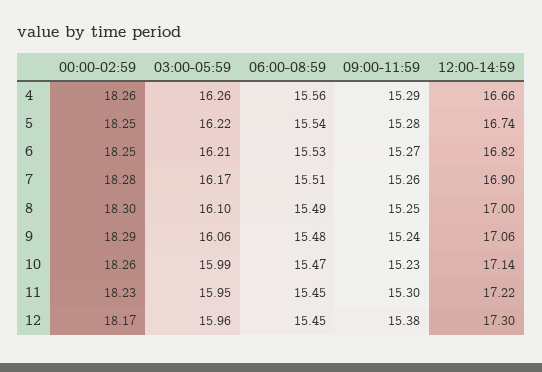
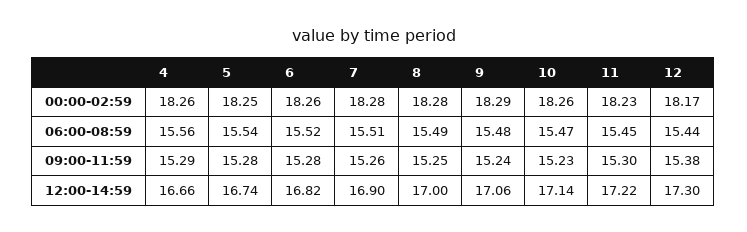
  {
    "00:00-02:59": {
      "4": 18.26,
      "5": 18.25,
-     "6": 18.25,
+     "6": 18.26,
      "7": 18.28,
-     "8": 18.3,
+     "8": 18.28,
      "9": 18.29,
      "10": 18.26,
      "11": 18.23,
      "12": 18.17
    },
-   "03:00-05:59": {
-     "4": 16.26,
-     "5": 16.22,
-     "6": 16.21,
-     "7": 16.17,
-     "8": 16.1,
-     "9": 16.06,
-     "10": 15.99,
-     "11": 15.95,
-     "12": 15.96
-   },
    "06:00-08:59": {
      "4": 15.56,
      "5": 15.54,
-     "6": 15.53,
+     "6": 15.52,
      "7": 15.51,
      "8": 15.49,
      "9": 15.48,
      "10": 15.47,
      "11": 15.45,
-     "12": 15.45
+     "12": 15.44
    },
    "09:00-11:59": {
      "4": 15.29,
      "5": 15.28,
-     "6": 15.27,
+     "6": 15.28,
      "7": 15.26,
      "8": 15.25,
      "9": 15.24,
      "10": 15.23,
      "11": 15.3,
      "12": 15.38
    },
    "12:00-14:59": {
      "4": 16.66,
      "5": 16.74,
      "6": 16.82,
      "7": 16.9,
      "8": 17,
      "9": 17.06,
      "10": 17.14,
      "11": 17.22,
      "12": 17.3
    }
  }

